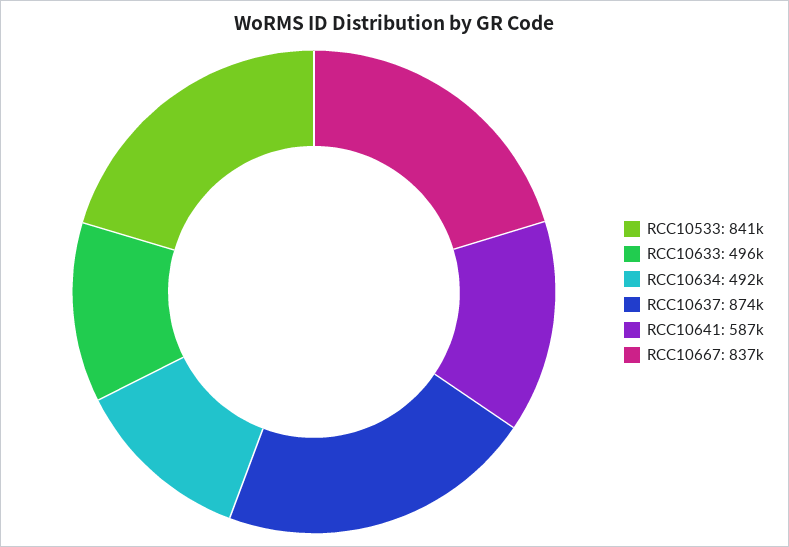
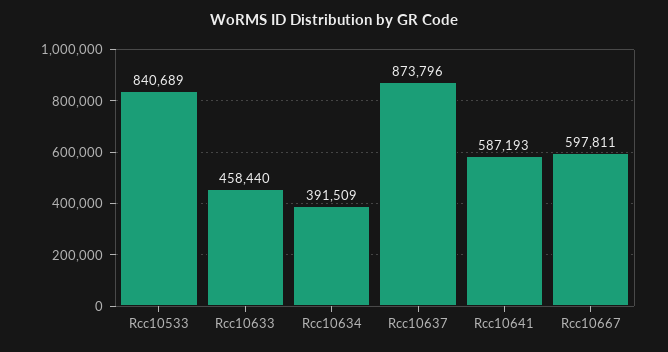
  {
    "RCC10533": 840689,
-   "RCC10633": 496000,
+   "RCC10633": 458440,
-   "RCC10634": 492000,
+   "RCC10634": 391509,
    "RCC10637": 873796,
    "RCC10641": 587193,
-   "RCC10667": 837000
+   "RCC10667": 597811
  }

